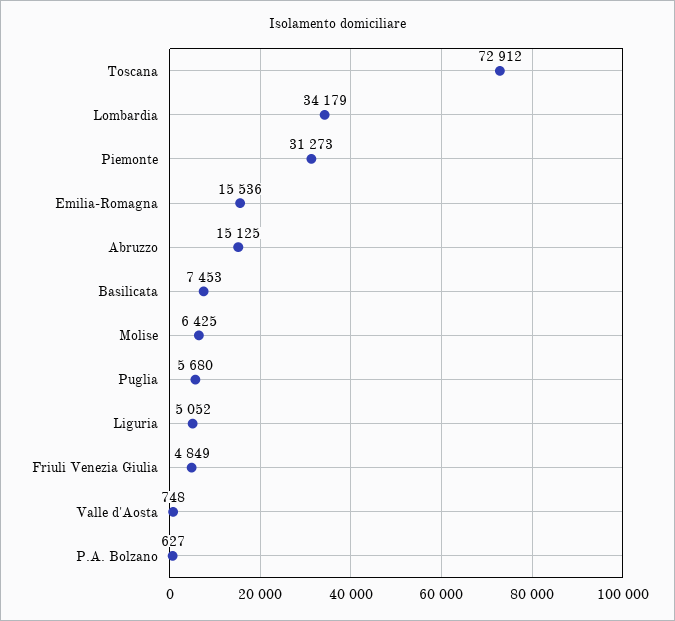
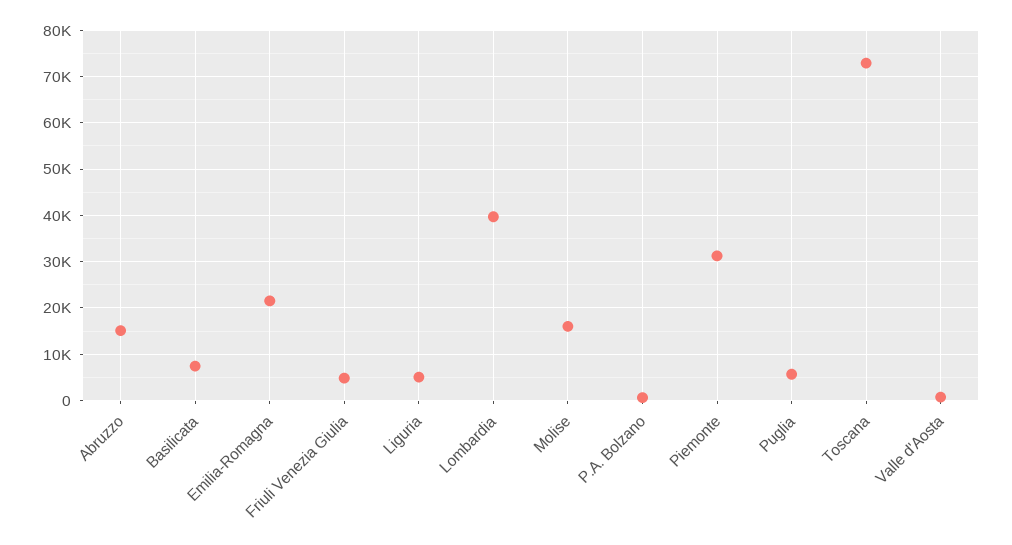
  {
    "Toscana": 72912,
-   "Lombardia": 34179,
+   "Lombardia": 40000,
    "Piemonte": 31273,
-   "Emilia-Romagna": 15536,
+   "Emilia-Romagna": 22000,
    "Abruzzo": 15125,
    "Basilicata": 7453,
-   "Molise": 6425,
+   "Molise": 16000,
    "Puglia": 5680,
    "Liguria": 5052,
    "Friuli Venezia Giulia": 4849,
    "Valle d'Aosta": 748,
    "P.A. Bolzano": 627
  }

